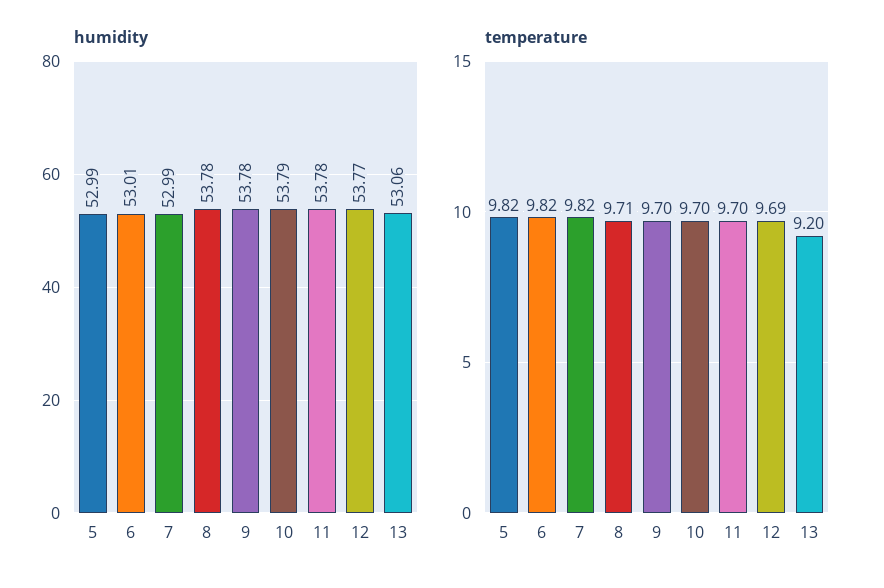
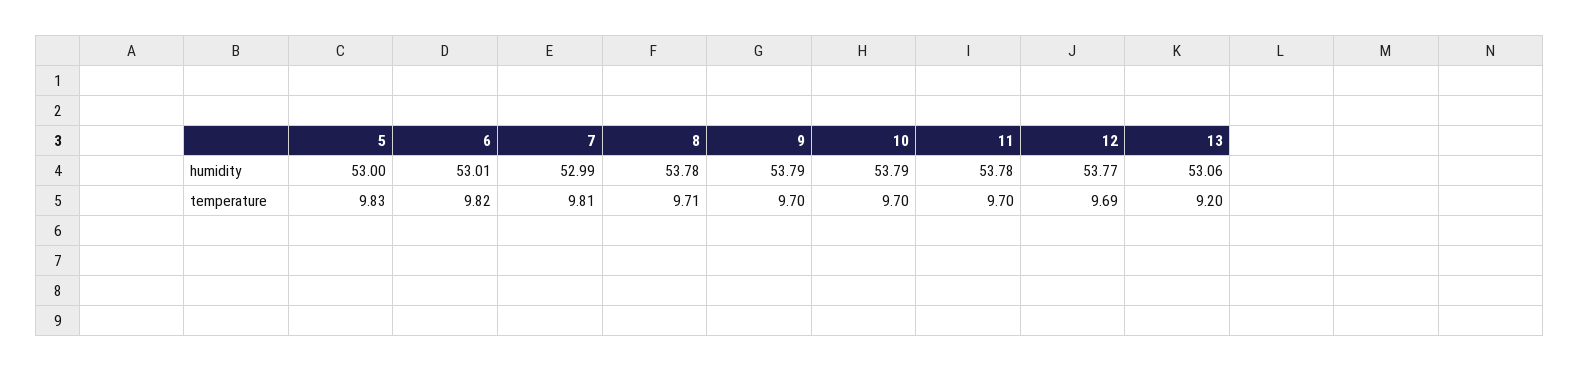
  {
    "humidity": {
-     "5": 52.99,
+     "5": 53,
      "6": 53.01,
      "7": 52.99,
      "8": 53.78,
-     "9": 53.78,
+     "9": 53.79,
      "10": 53.79,
      "11": 53.78,
      "12": 53.77,
      "13": 53.06
    },
    "temperature": {
-     "5": 9.82,
+     "5": 9.83,
      "6": 9.82,
-     "7": 9.82,
+     "7": 9.81,
      "8": 9.71,
      "9": 9.7,
      "10": 9.7,
      "11": 9.7,
      "12": 9.69,
      "13": 9.2
    }
  }

